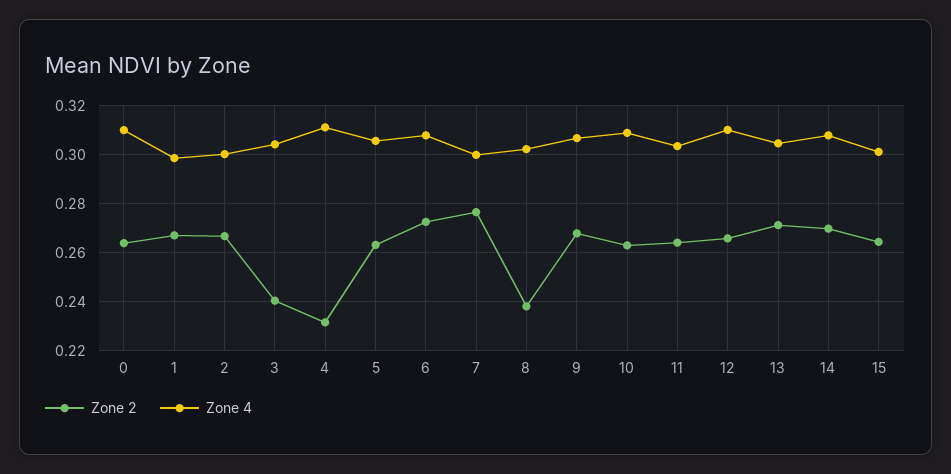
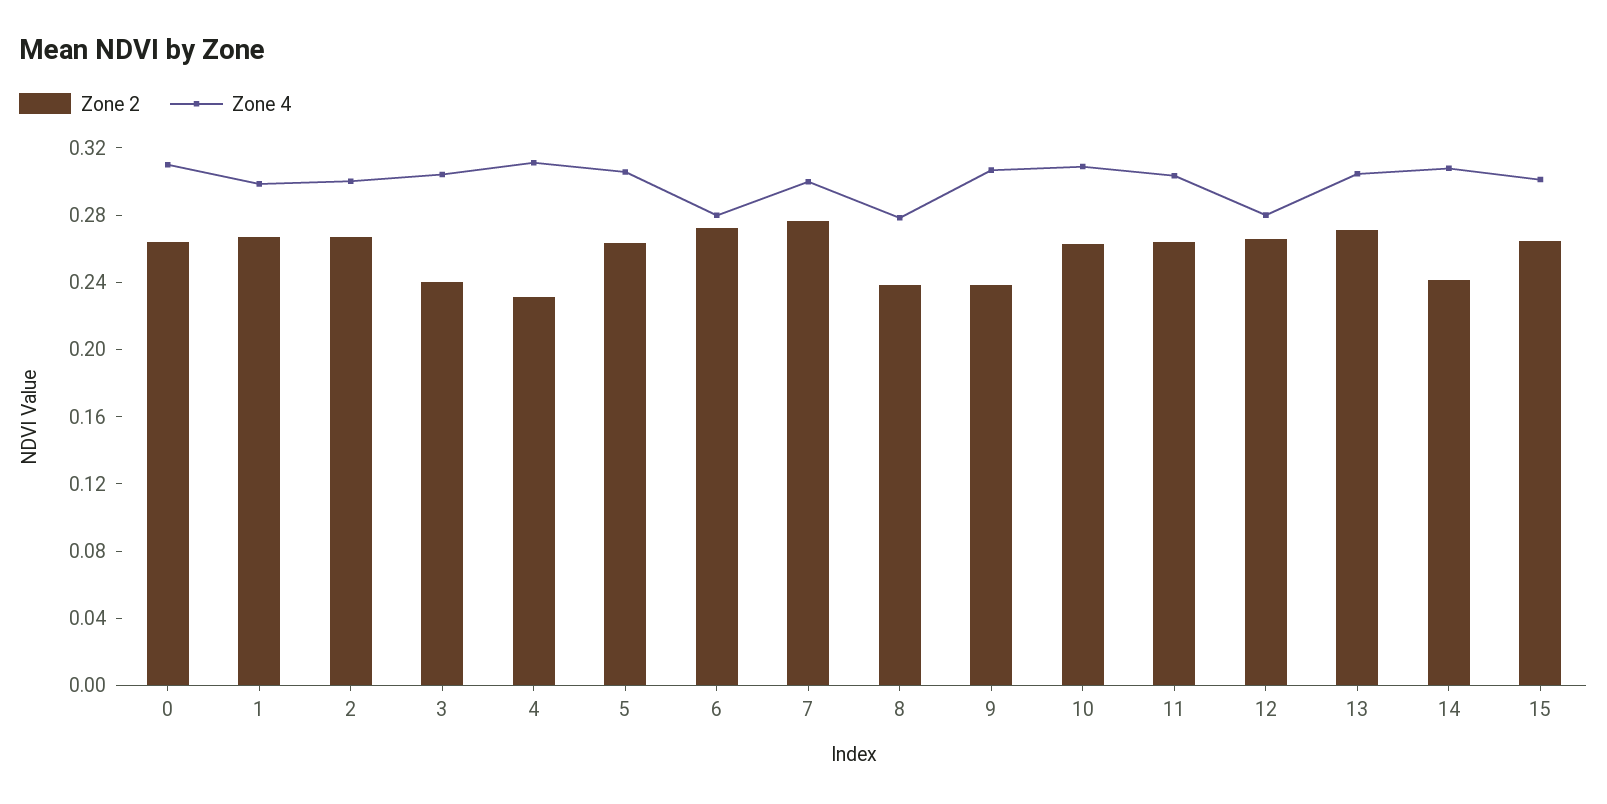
  {
    "Zone 2": {
      "0": 0.265,
      "1": 0.2675,
      "2": 0.2675,
      "3": 0.24,
      "4": 0.2325,
      "5": 0.2625,
      "6": 0.2725,
      "7": 0.2775,
      "8": 0.2375,
-     "9": 0.2675,
+     "9": 0.24,
      "10": 0.2625,
      "11": 0.265,
      "12": 0.265,
      "13": 0.27,
-     "14": 0.27,
+     "14": 0.24,
      "15": 0.265
    },
    "Zone 4": {
      "0": 0.31,
      "1": 0.2975,
      "2": 0.3,
      "3": 0.305,
      "4": 0.31,
      "5": 0.305,
-     "6": 0.3075,
+     "6": 0.28,
      "7": 0.3,
-     "8": 0.3025,
+     "8": 0.28,
      "9": 0.3075,
      "10": 0.31,
      "11": 0.3025,
-     "12": 0.31,
+     "12": 0.28,
      "13": 0.305,
      "14": 0.3075,
      "15": 0.3
    }
  }

